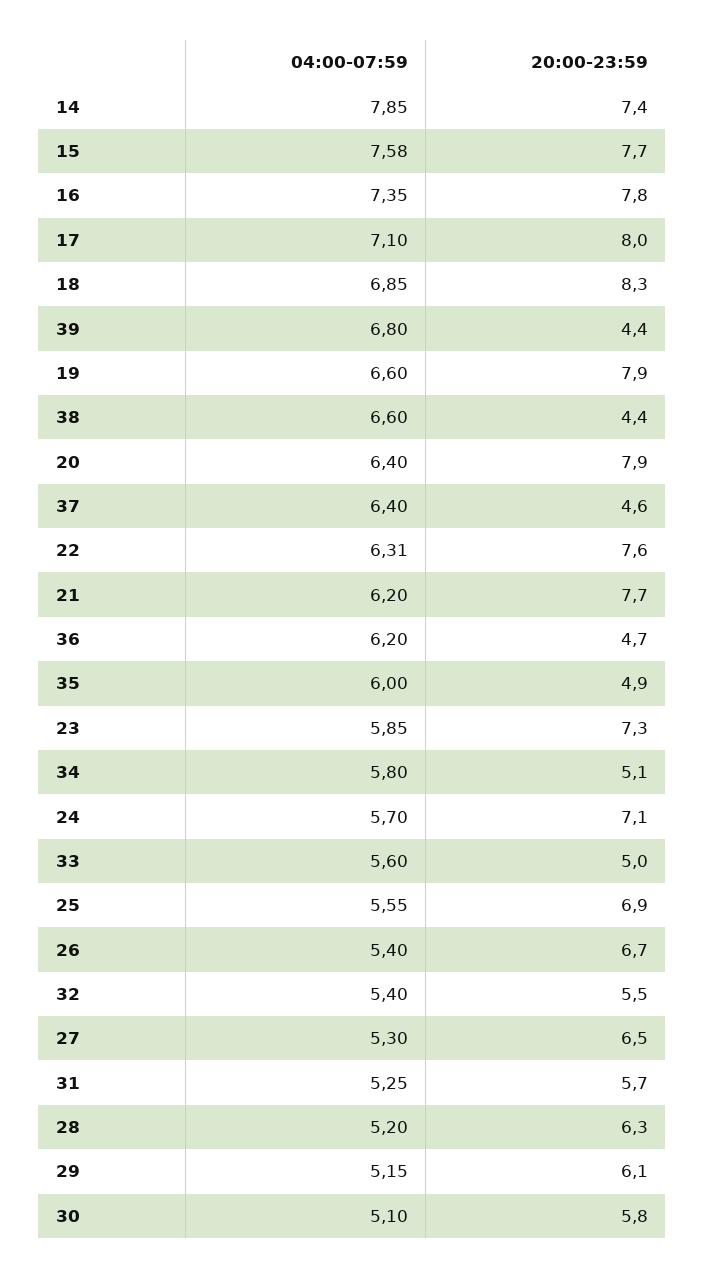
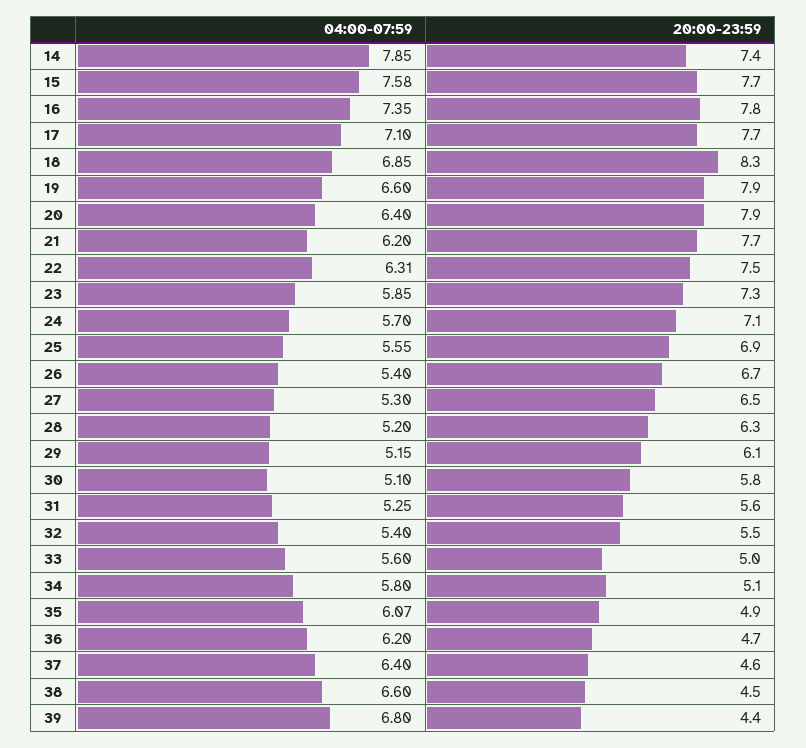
  {
    "04:00-07:59": {
      "14": 7.85,
      "15": 7.58,
      "16": 7.35,
      "17": 7.1,
      "18": 6.85,
      "39": 6.8,
      "19": 6.6,
      "38": 6.6,
      "20": 6.4,
      "37": 6.4,
      "22": 6.31,
      "21": 6.2,
      "36": 6.2,
-     "35": 6,
+     "35": 6.07,
      "23": 5.85,
      "34": 5.8,
      "24": 5.7,
      "33": 5.6,
      "25": 5.55,
      "26": 5.4,
      "32": 5.4,
      "27": 5.3,
      "31": 5.25,
      "28": 5.2,
      "29": 5.15,
      "30": 5.1
    },
    "20:00-23:59": {
      "14": 7.4,
      "15": 7.7,
      "16": 7.8,
-     "17": 8,
+     "17": 7.7,
      "18": 8.3,
      "39": 4.4,
      "19": 7.9,
-     "38": 4.4,
+     "38": 4.5,
      "20": 7.9,
      "37": 4.6,
-     "22": 7.6,
+     "22": 7.5,
      "21": 7.7,
      "36": 4.7,
      "35": 4.9,
      "23": 7.3,
      "34": 5.1,
      "24": 7.1,
      "33": 5,
      "25": 6.9,
      "26": 6.7,
      "32": 5.5,
      "27": 6.5,
-     "31": 5.7,
+     "31": 5.6,
      "28": 6.3,
      "29": 6.1,
      "30": 5.8
    }
  }

